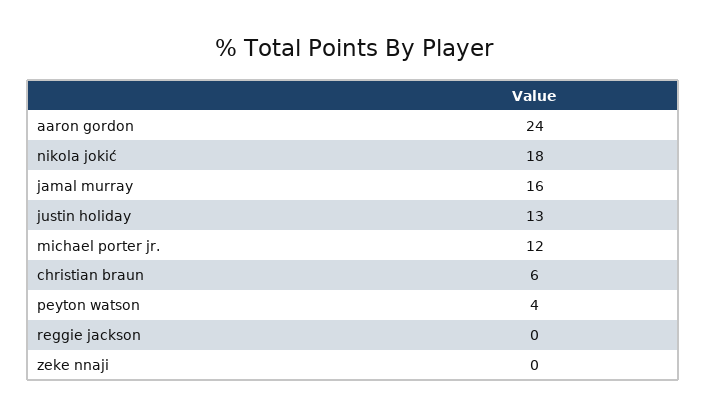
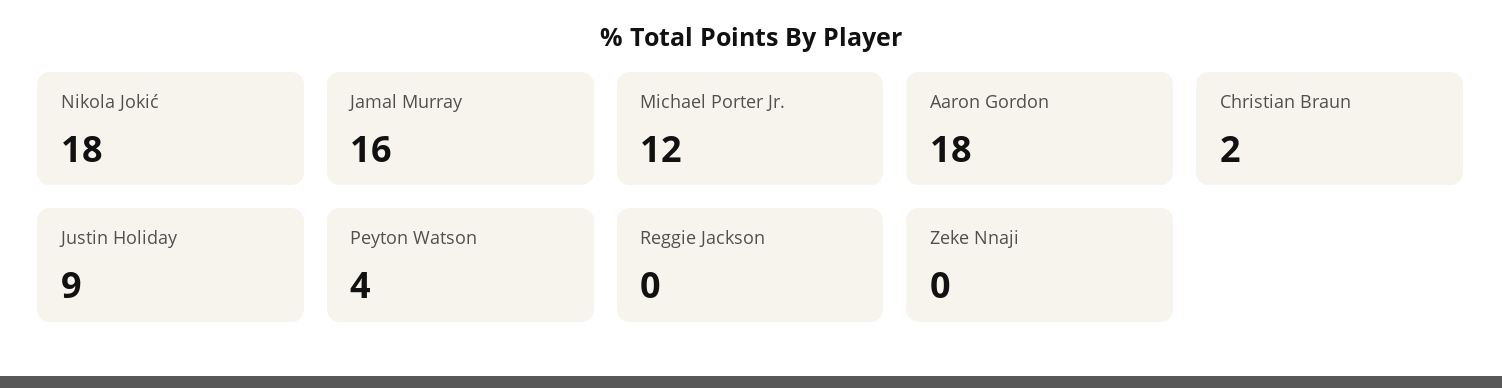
  {
-   "aaron gordon": 24,
+   "aaron gordon": 18,
    "nikola jokić": 18,
    "jamal murray": 16,
-   "justin holiday": 13,
+   "justin holiday": 9,
    "michael porter jr.": 12,
-   "christian braun": 6,
+   "christian braun": 2,
    "peyton watson": 4,
    "reggie jackson": 0,
    "zeke nnaji": 0
  }

